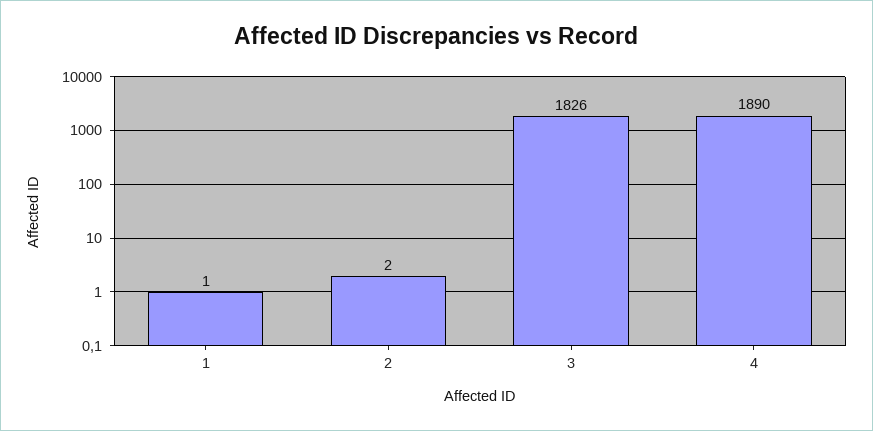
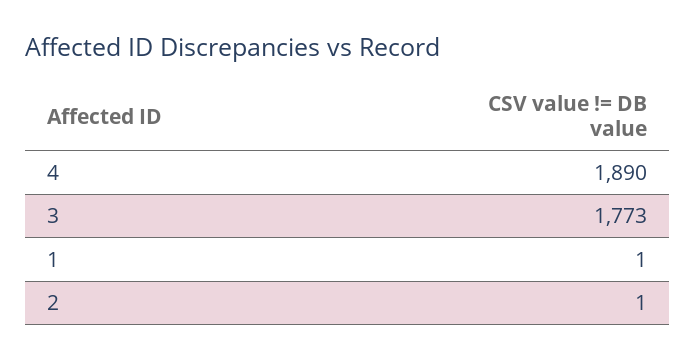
  {
    "1": 1,
-   "2": 2,
+   "2": 1,
-   "3": 1826,
+   "3": 1773,
    "4": 1890
  }

